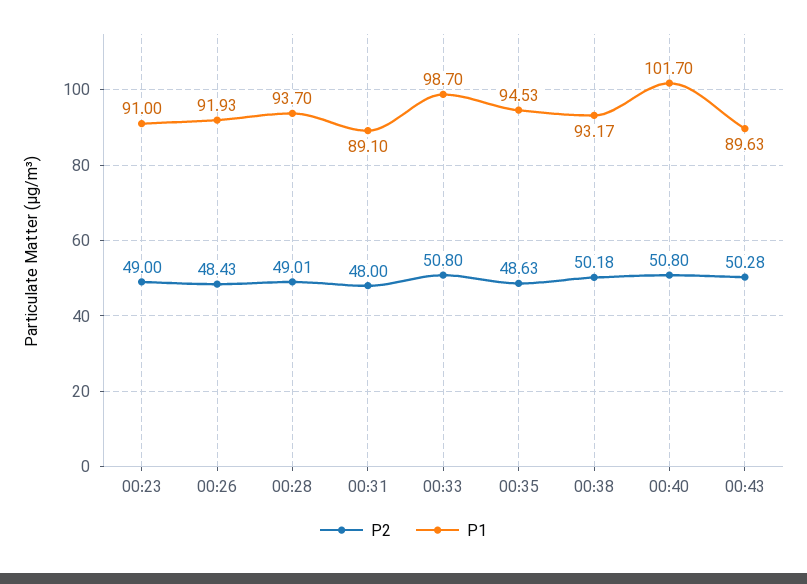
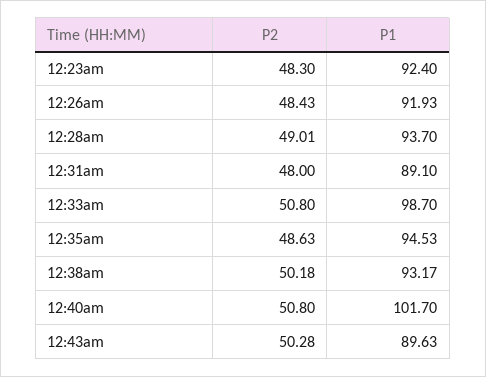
  {
    "P2": {
-     "00:23": 49,
+     "00:23": 48.3,
      "00:26": 48.43,
      "00:28": 49.01,
      "00:31": 48,
      "00:33": 50.8,
      "00:35": 48.63,
      "00:38": 50.18,
      "00:40": 50.8,
      "00:43": 50.28
    },
    "P1": {
-     "00:23": 91,
+     "00:23": 92.4,
      "00:26": 91.93,
      "00:28": 93.7,
      "00:31": 89.1,
      "00:33": 98.7,
      "00:35": 94.53,
      "00:38": 93.17,
      "00:40": 101.7,
      "00:43": 89.63
    }
  }

